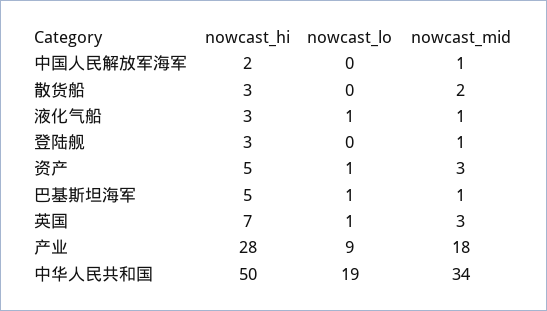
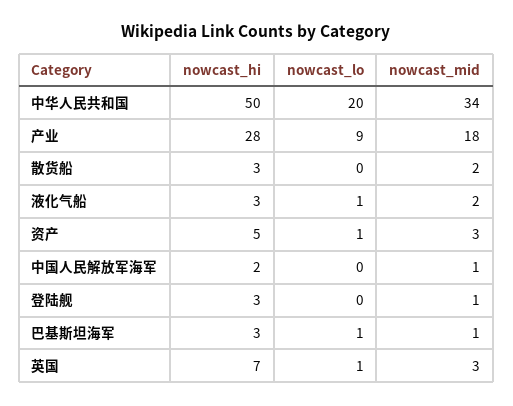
  {
    "nowcast_hi": {
      "中国人民解放军海军": 2,
      "散货船": 3,
      "液化气船": 3,
      "登陆舰": 3,
      "资产": 5,
-     "巴基斯坦海军": 5,
+     "巴基斯坦海军": 3,
      "英国": 7,
      "产业": 28,
      "中华人民共和国": 50
    },
    "nowcast_lo": {
      "中国人民解放军海军": 0,
      "散货船": 0,
      "液化气船": 1,
      "登陆舰": 0,
      "资产": 1,
      "巴基斯坦海军": 1,
      "英国": 1,
      "产业": 9,
-     "中华人民共和国": 19
+     "中华人民共和国": 20
    },
    "nowcast_mid": {
      "中国人民解放军海军": 1,
      "散货船": 2,
-     "液化气船": 1,
+     "液化气船": 2,
      "登陆舰": 1,
      "资产": 3,
      "巴基斯坦海军": 1,
      "英国": 3,
      "产业": 18,
      "中华人民共和国": 34
    }
  }

